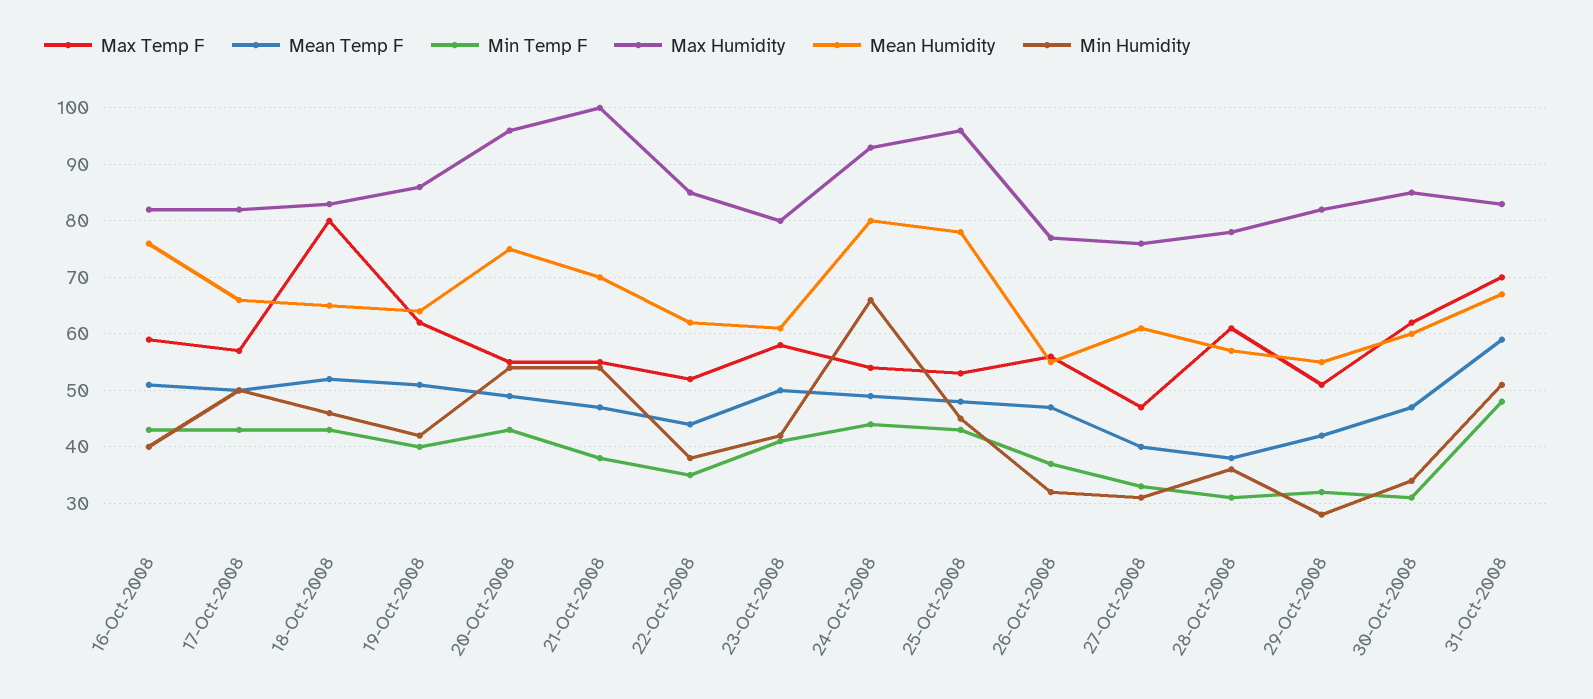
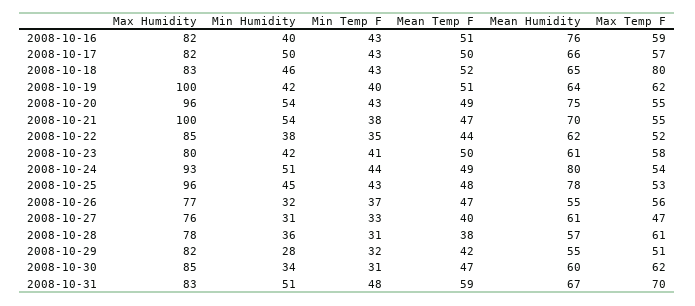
  {
    "Max Temp F": {
      "16-Oct-2008": 59,
      "17-Oct-2008": 57,
      "18-Oct-2008": 80,
      "19-Oct-2008": 62,
      "20-Oct-2008": 55,
      "21-Oct-2008": 55,
      "22-Oct-2008": 52,
      "23-Oct-2008": 58,
      "24-Oct-2008": 54,
      "25-Oct-2008": 53,
      "26-Oct-2008": 56,
      "27-Oct-2008": 47,
      "28-Oct-2008": 61,
      "29-Oct-2008": 51,
      "30-Oct-2008": 62,
      "31-Oct-2008": 70
    },
    "Mean Temp F": {
      "16-Oct-2008": 51,
      "17-Oct-2008": 50,
      "18-Oct-2008": 52,
      "19-Oct-2008": 51,
      "20-Oct-2008": 49,
      "21-Oct-2008": 47,
      "22-Oct-2008": 44,
      "23-Oct-2008": 50,
      "24-Oct-2008": 49,
      "25-Oct-2008": 48,
      "26-Oct-2008": 47,
      "27-Oct-2008": 40,
      "28-Oct-2008": 38,
      "29-Oct-2008": 42,
      "30-Oct-2008": 47,
      "31-Oct-2008": 59
    },
    "Min Temp F": {
      "16-Oct-2008": 43,
      "17-Oct-2008": 43,
      "18-Oct-2008": 43,
      "19-Oct-2008": 40,
      "20-Oct-2008": 43,
      "21-Oct-2008": 38,
      "22-Oct-2008": 35,
      "23-Oct-2008": 41,
      "24-Oct-2008": 44,
      "25-Oct-2008": 43,
      "26-Oct-2008": 37,
      "27-Oct-2008": 33,
      "28-Oct-2008": 31,
      "29-Oct-2008": 32,
      "30-Oct-2008": 31,
      "31-Oct-2008": 48
    },
    "Max Humidity": {
      "16-Oct-2008": 82,
      "17-Oct-2008": 82,
      "18-Oct-2008": 83,
-     "19-Oct-2008": 85,
+     "19-Oct-2008": 100,
      "20-Oct-2008": 96,
      "21-Oct-2008": 100,
      "22-Oct-2008": 85,
      "23-Oct-2008": 80,
      "24-Oct-2008": 93,
      "25-Oct-2008": 96,
      "26-Oct-2008": 77,
      "27-Oct-2008": 76,
      "28-Oct-2008": 78,
      "29-Oct-2008": 82,
      "30-Oct-2008": 85,
      "31-Oct-2008": 83
    },
    "Mean Humidity": {
      "16-Oct-2008": 76,
      "17-Oct-2008": 66,
      "18-Oct-2008": 65,
      "19-Oct-2008": 64,
      "20-Oct-2008": 75,
      "21-Oct-2008": 70,
      "22-Oct-2008": 62,
      "23-Oct-2008": 61,
      "24-Oct-2008": 80,
      "25-Oct-2008": 78,
      "26-Oct-2008": 55,
      "27-Oct-2008": 61,
      "28-Oct-2008": 57,
      "29-Oct-2008": 55,
      "30-Oct-2008": 60,
      "31-Oct-2008": 67
    },
    "Min Humidity": {
      "16-Oct-2008": 40,
      "17-Oct-2008": 50,
      "18-Oct-2008": 46,
      "19-Oct-2008": 42,
      "20-Oct-2008": 54,
      "21-Oct-2008": 54,
      "22-Oct-2008": 38,
      "23-Oct-2008": 42,
-     "24-Oct-2008": 65,
+     "24-Oct-2008": 51,
      "25-Oct-2008": 45,
      "26-Oct-2008": 32,
      "27-Oct-2008": 31,
      "28-Oct-2008": 36,
      "29-Oct-2008": 28,
      "30-Oct-2008": 34,
      "31-Oct-2008": 51
    }
  }

